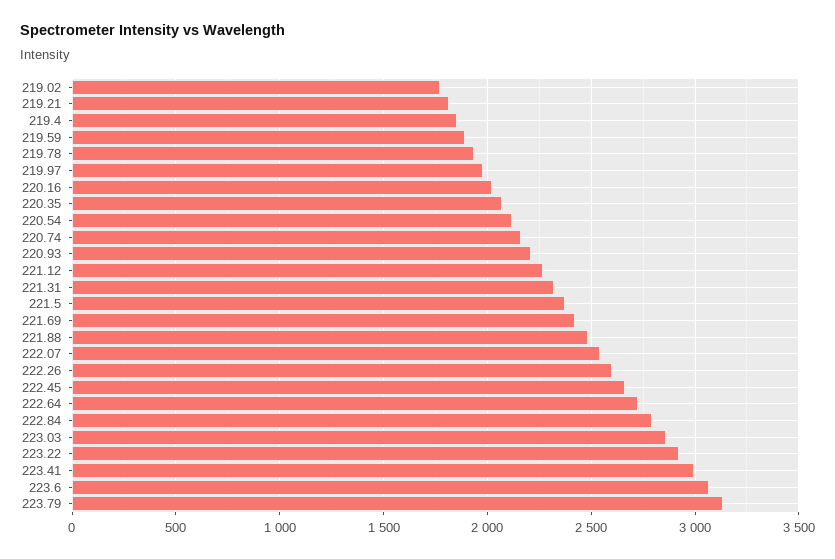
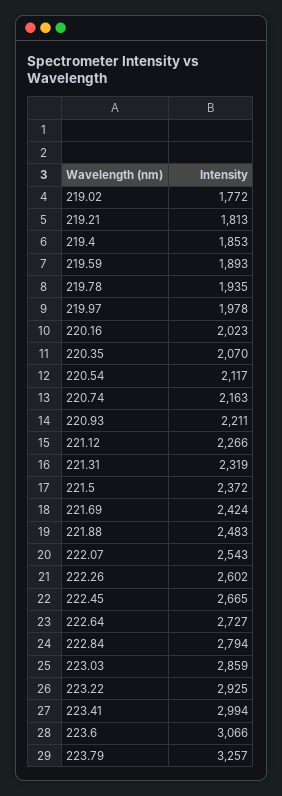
  {
    "219.02": 1772,
    "219.21": 1813,
    "219.4": 1853,
    "219.59": 1893,
    "219.78": 1935,
    "219.97": 1978,
    "220.16": 2023,
    "220.35": 2070,
    "220.54": 2117,
    "220.74": 2163,
    "220.93": 2211,
    "221.12": 2266,
    "221.31": 2319,
    "221.5": 2372,
    "221.69": 2424,
    "221.88": 2483,
    "222.07": 2543,
    "222.26": 2602,
    "222.45": 2665,
    "222.64": 2727,
    "222.84": 2794,
    "223.03": 2859,
    "223.22": 2925,
    "223.41": 2994,
    "223.6": 3066,
-   "223.79": 3150
+   "223.79": 3257
  }

